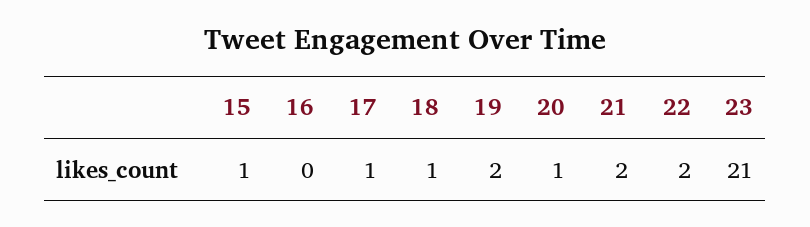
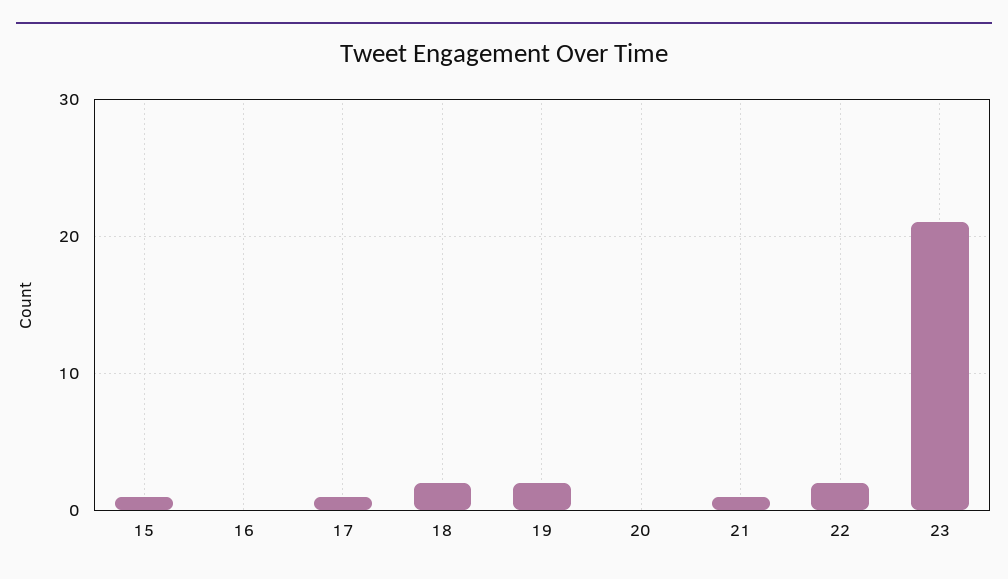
  {
    "15": 1,
    "16": 0,
    "17": 1,
-   "18": 1,
+   "18": 2,
    "19": 2,
-   "20": 1,
+   "20": 0,
-   "21": 2,
+   "21": 1,
    "22": 2,
    "23": 21
  }

